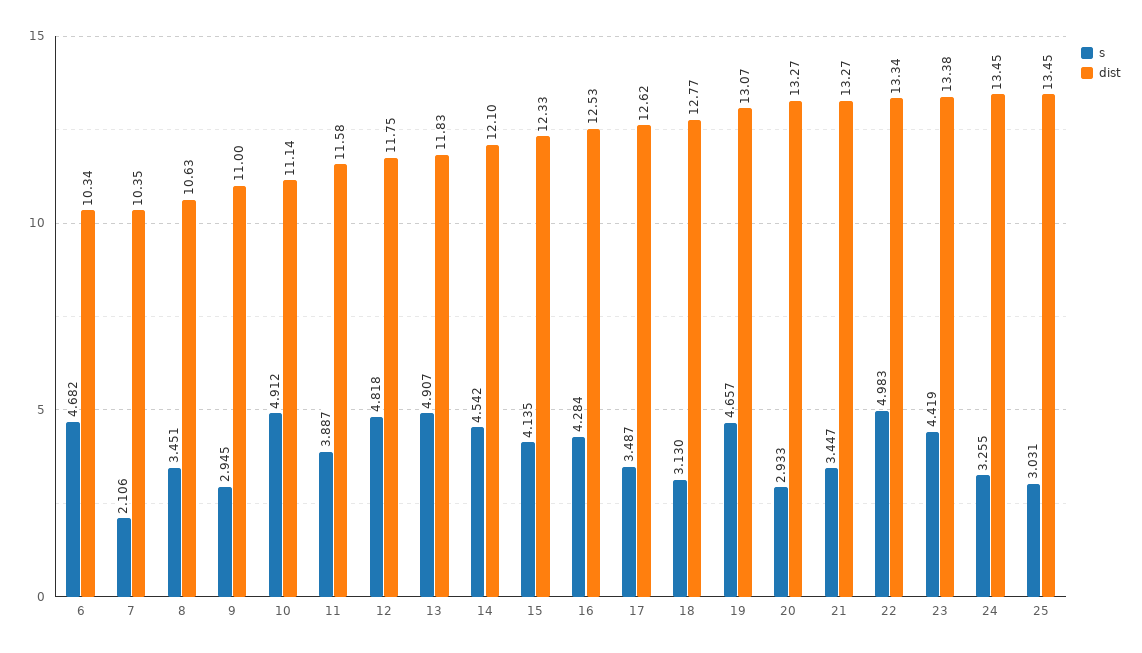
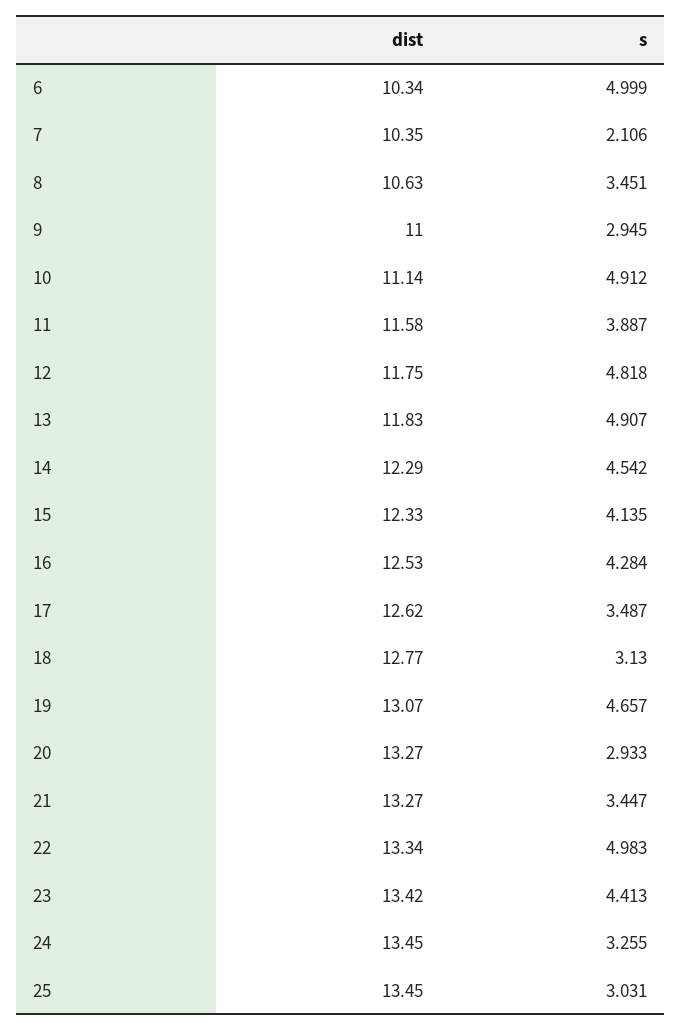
  {
    "s": {
-     "6": 4.682,
+     "6": 4.999,
      "7": 2.106,
      "8": 3.451,
      "9": 2.945,
      "10": 4.912,
      "11": 3.887,
      "12": 4.818,
      "13": 4.907,
      "14": 4.542,
      "15": 4.135,
      "16": 4.284,
      "17": 3.487,
      "18": 3.13,
      "19": 4.657,
      "20": 2.933,
      "21": 3.447,
      "22": 4.983,
-     "23": 4.419,
+     "23": 4.413,
      "24": 3.255,
      "25": 3.031
    },
    "dist": {
      "6": 10.34,
      "7": 10.35,
      "8": 10.63,
      "9": 11,
      "10": 11.14,
      "11": 11.58,
      "12": 11.75,
      "13": 11.83,
-     "14": 12.1,
+     "14": 12.29,
      "15": 12.33,
      "16": 12.53,
      "17": 12.62,
      "18": 12.77,
      "19": 13.07,
      "20": 13.27,
      "21": 13.27,
      "22": 13.34,
-     "23": 13.38,
+     "23": 13.42,
      "24": 13.45,
      "25": 13.45
    }
  }

